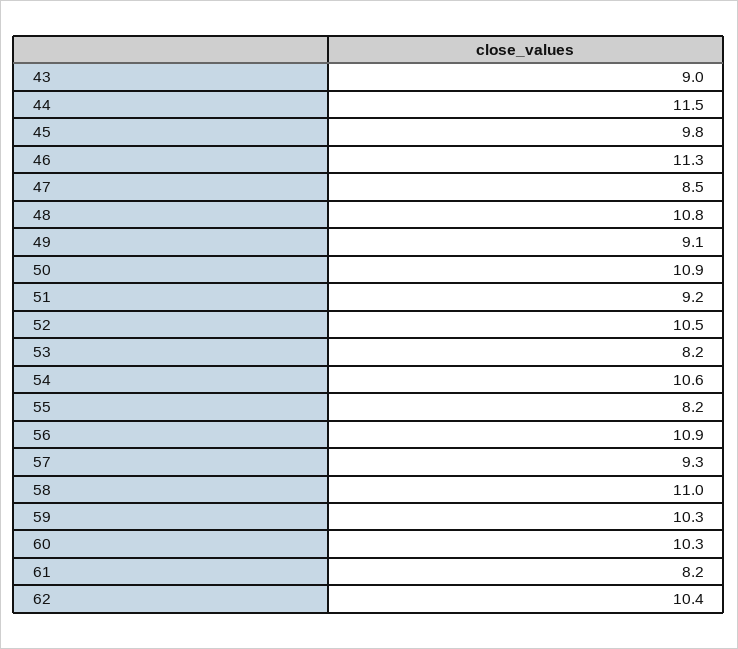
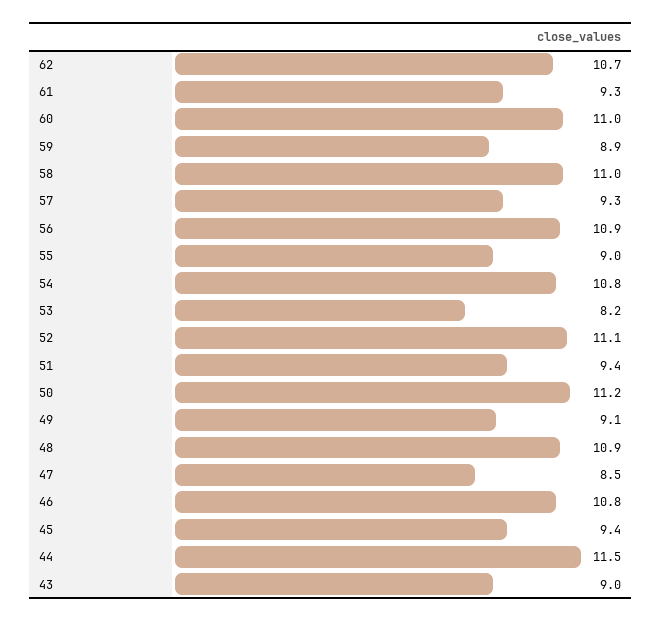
  {
    "43": 9,
    "44": 11.5,
-   "45": 9.8,
+   "45": 9.4,
-   "46": 11.3,
+   "46": 10.8,
    "47": 8.5,
-   "48": 10.8,
+   "48": 10.9,
    "49": 9.1,
-   "50": 10.9,
+   "50": 11.2,
-   "51": 9.2,
+   "51": 9.4,
-   "52": 10.5,
+   "52": 11.1,
    "53": 8.2,
-   "54": 10.6,
+   "54": 10.8,
-   "55": 8.2,
+   "55": 9,
    "56": 10.9,
    "57": 9.3,
    "58": 11,
-   "59": 10.3,
+   "59": 8.9,
-   "60": 10.3,
+   "60": 11,
-   "61": 8.2,
+   "61": 9.3,
-   "62": 10.4
+   "62": 10.7
  }

